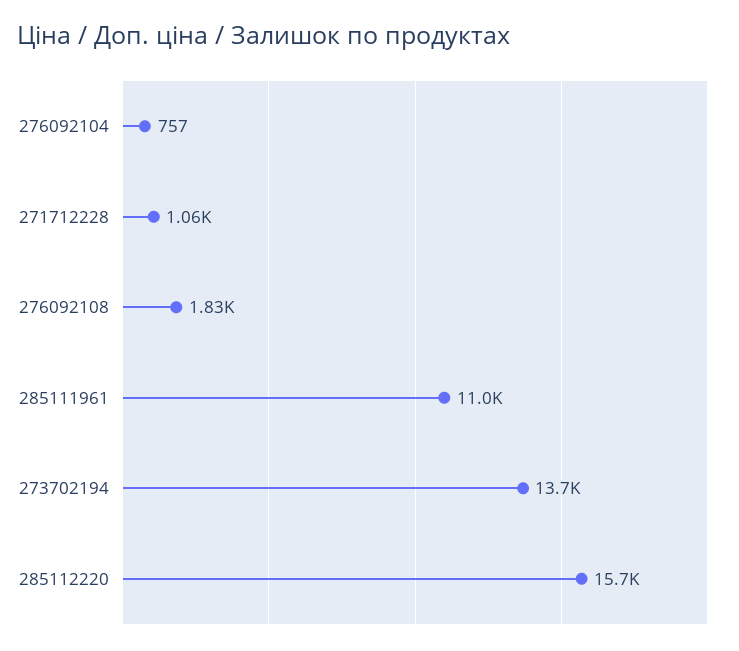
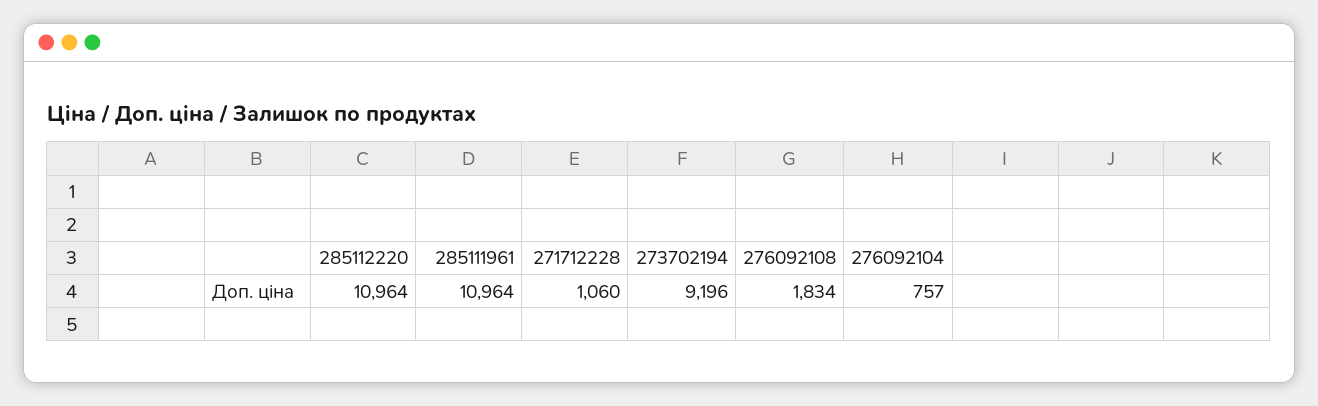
  {
    "276092104": 757,
    "271712228": 1060,
    "276092108": 1834,
    "285111961": 10964,
-   "273702194": 13700,
+   "273702194": 9196,
-   "285112220": 15700
+   "285112220": 10964
  }

